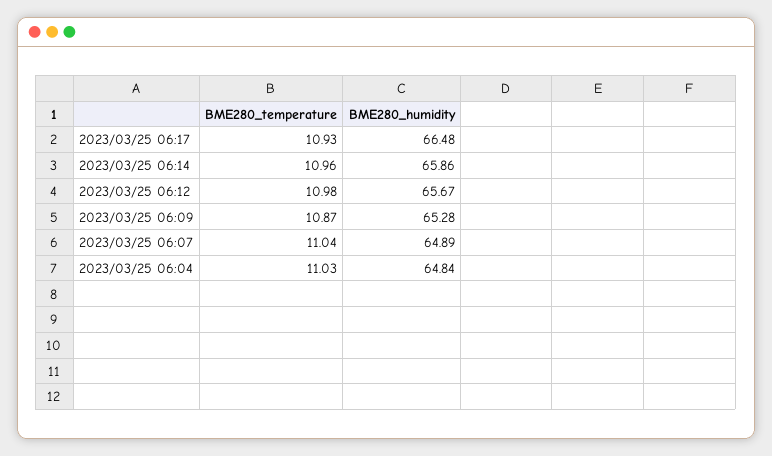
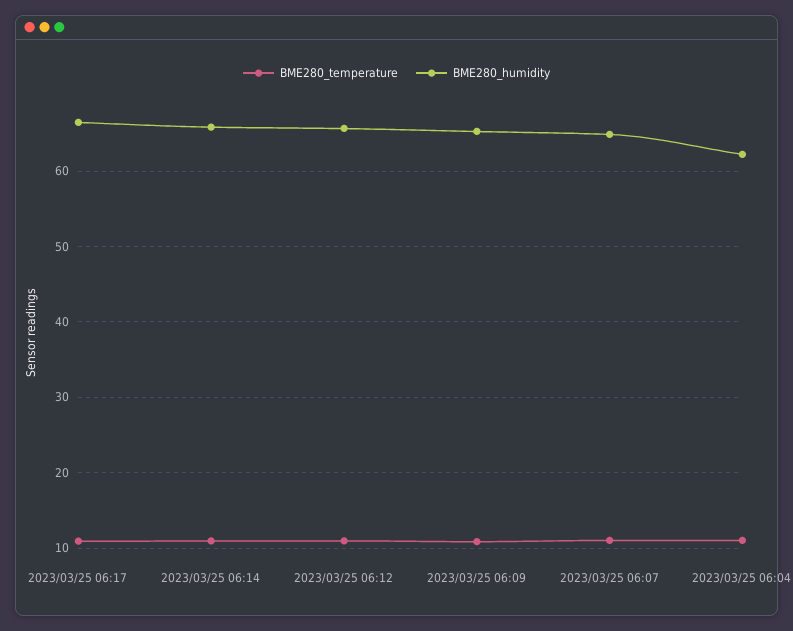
  {
    "BME280_temperature": {
      "2023/03/25 06:17": 10.93,
      "2023/03/25 06:14": 10.96,
      "2023/03/25 06:12": 10.98,
      "2023/03/25 06:09": 10.87,
      "2023/03/25 06:07": 11.04,
      "2023/03/25 06:04": 11.03
    },
    "BME280_humidity": {
      "2023/03/25 06:17": 66.48,
      "2023/03/25 06:14": 65.86,
      "2023/03/25 06:12": 65.67,
      "2023/03/25 06:09": 65.28,
      "2023/03/25 06:07": 64.89,
-     "2023/03/25 06:04": 64.84
+     "2023/03/25 06:04": 62
    }
  }

